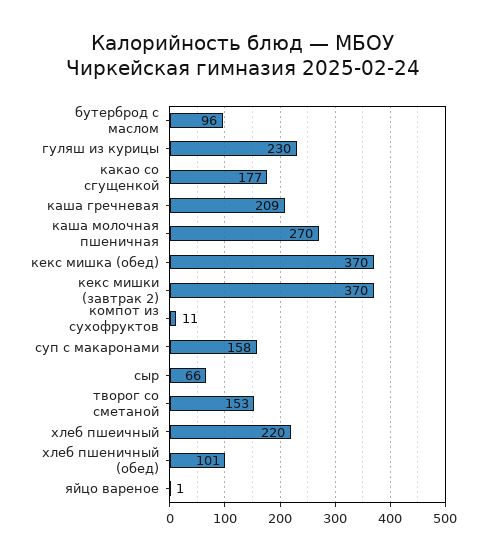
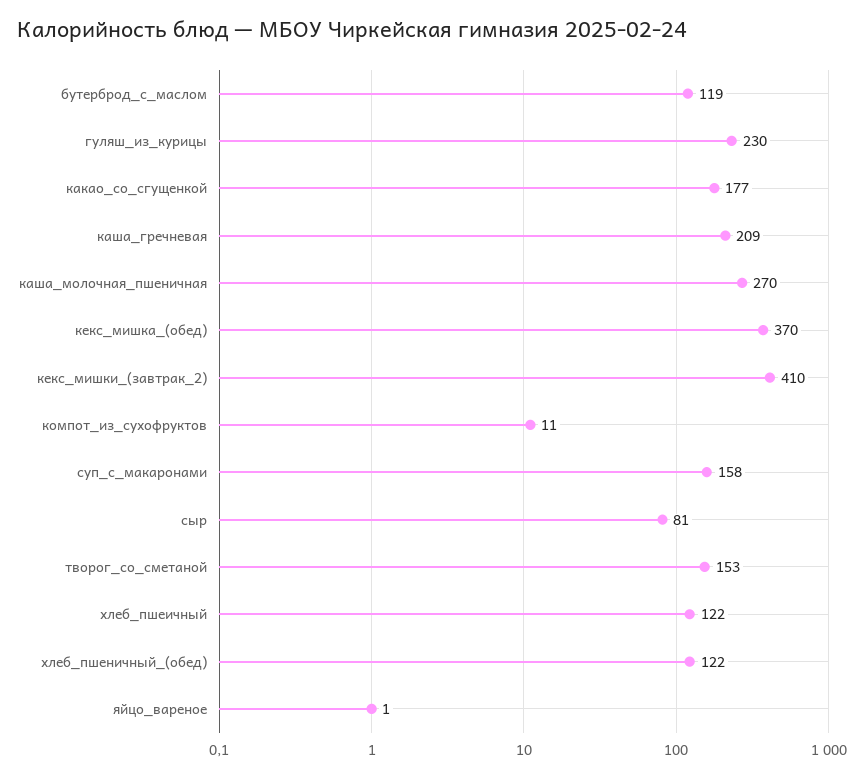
  {
-   "бутерброд с маслом": 96,
+   "бутерброд с маслом": 119,
    "гуляш из курицы": 230,
    "какао со сгущенкой": 177,
    "каша гречневая": 209,
    "каша молочная пшеничная": 270,
    "кекс мишка (обед)": 370,
-   "кекс мишки (завтрак 2)": 370,
+   "кекс мишки (завтрак 2)": 410,
    "компот из сухофруктов": 11,
    "суп с макаронами": 158,
-   "сыр": 66,
+   "сыр": 81,
    "творог со сметаной": 153,
-   "хлеб пшеичный": 220,
+   "хлеб пшеичный": 122,
-   "хлеб пшеничный (обед)": 101,
+   "хлеб пшеничный (обед)": 122,
    "яйцо вареное": 1
  }

